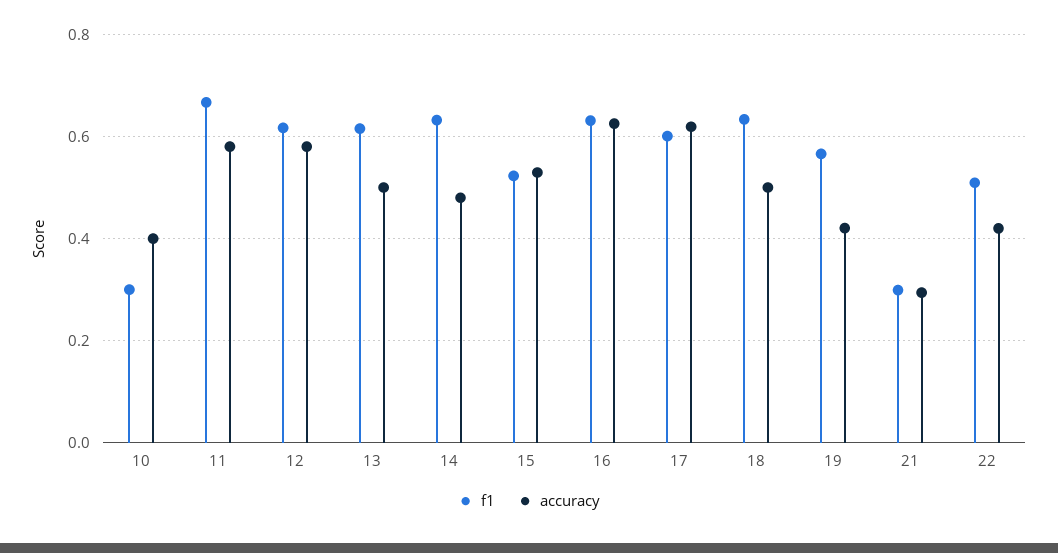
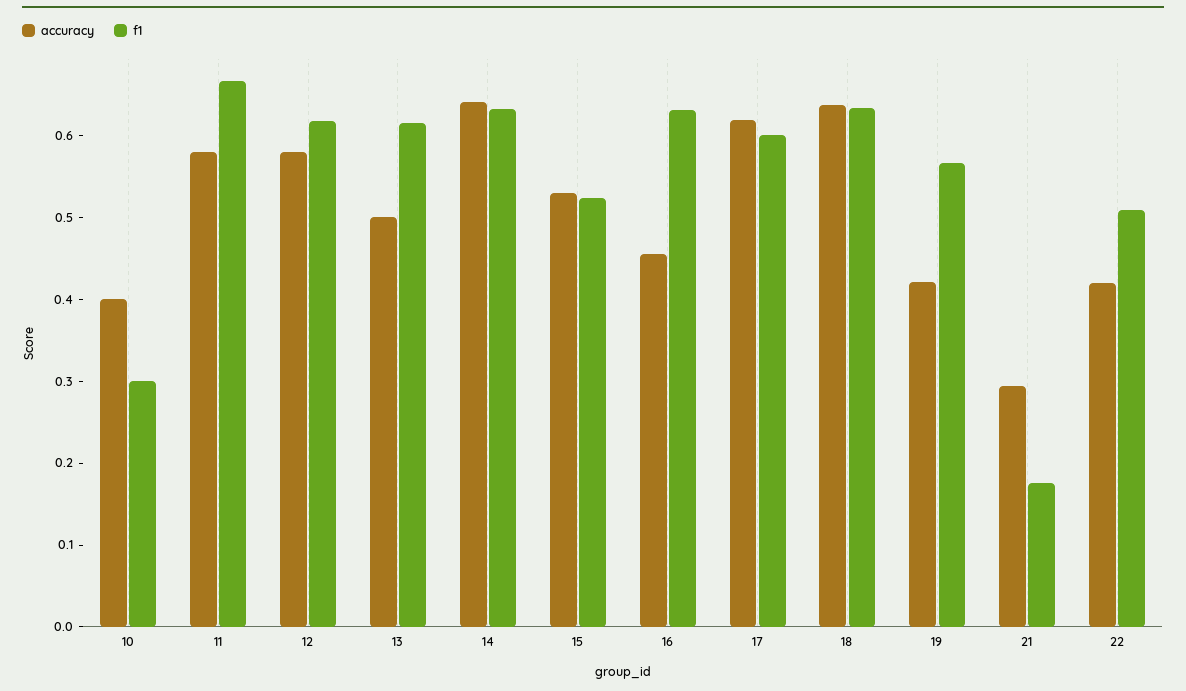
  {
    "f1": {
      "10": 0.3,
      "11": 0.66,
      "12": 0.62,
      "13": 0.62,
      "14": 0.64,
      "15": 0.52,
      "16": 0.64,
      "17": 0.6,
      "18": 0.64,
      "19": 0.56,
-     "21": 0.3,
+     "21": 0.18,
      "22": 0.5
    },
    "accuracy": {
      "10": 0.4,
      "11": 0.58,
      "12": 0.58,
      "13": 0.5,
-     "14": 0.48,
+     "14": 0.64,
      "15": 0.52,
-     "16": 0.62,
+     "16": 0.46,
      "17": 0.62,
-     "18": 0.5,
+     "18": 0.64,
      "19": 0.42,
      "21": 0.3,
      "22": 0.42
    }
  }

